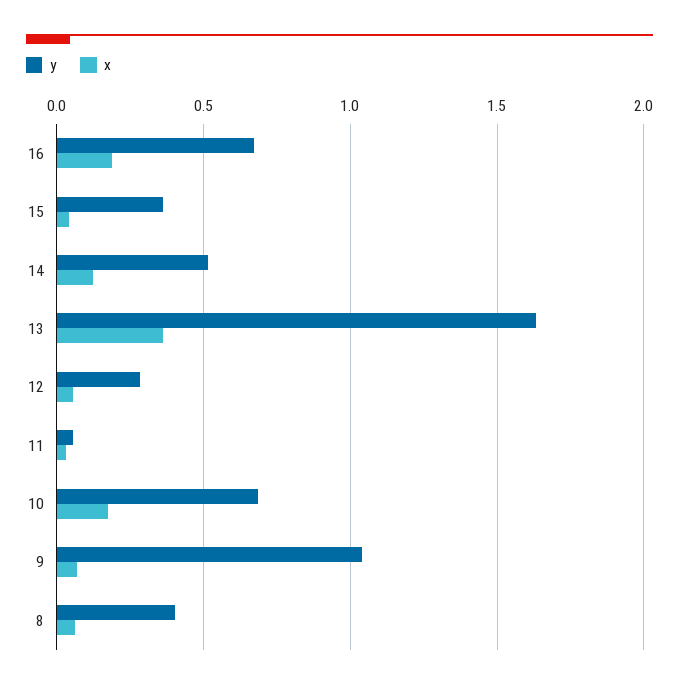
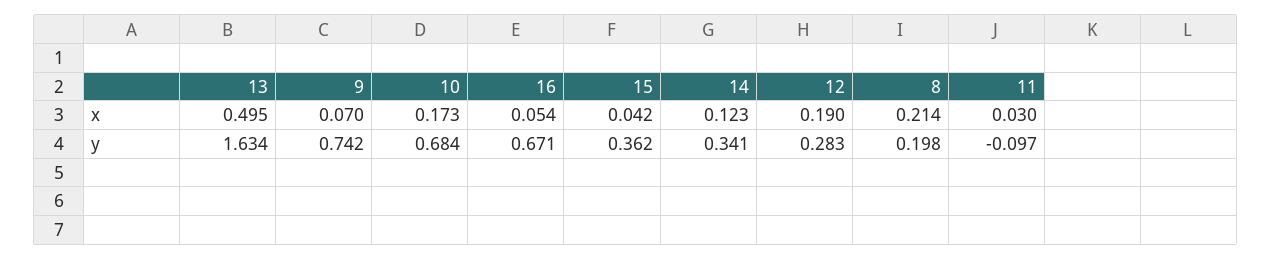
  {
    "y": {
      "16": 0.671,
      "15": 0.362,
-     "14": 0.5,
+     "14": 0.341,
      "13": 1.634,
      "12": 0.283,
-     "11": 0.05,
+     "11": -0.097,
      "10": 0.684,
-     "9": 1.05,
+     "9": 0.742,
-     "8": 0.4
+     "8": 0.198
    },
    "x": {
-     "16": 0.2,
+     "16": 0.054,
      "15": 0.042,
      "14": 0.123,
-     "13": 0.35,
+     "13": 0.495,
-     "12": 0.05,
+     "12": 0.19,
      "11": 0.03,
      "10": 0.173,
      "9": 0.07,
-     "8": 0.05
+     "8": 0.214
    }
  }

